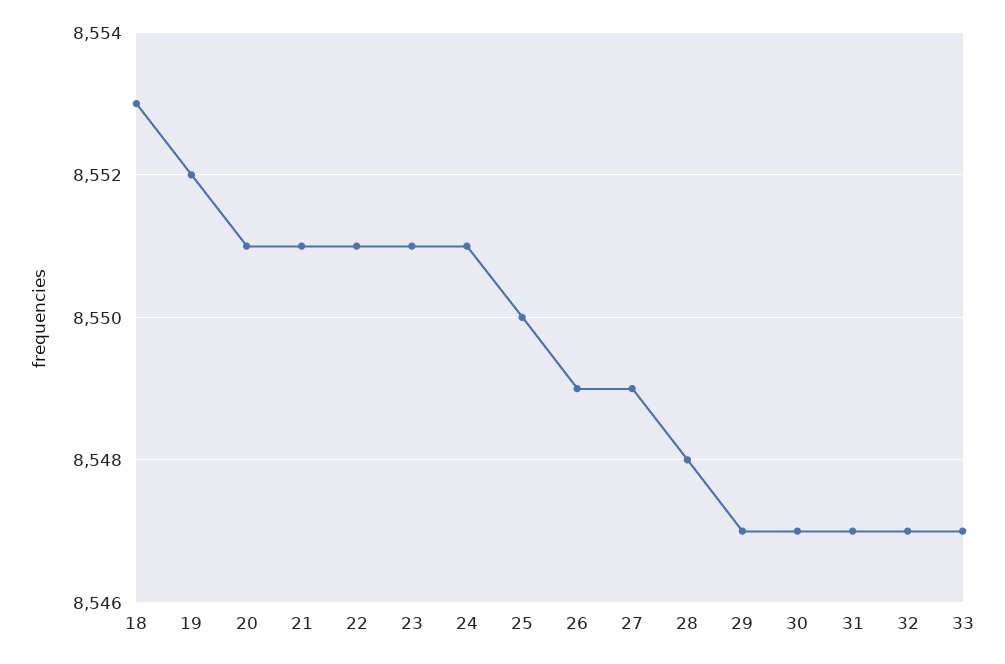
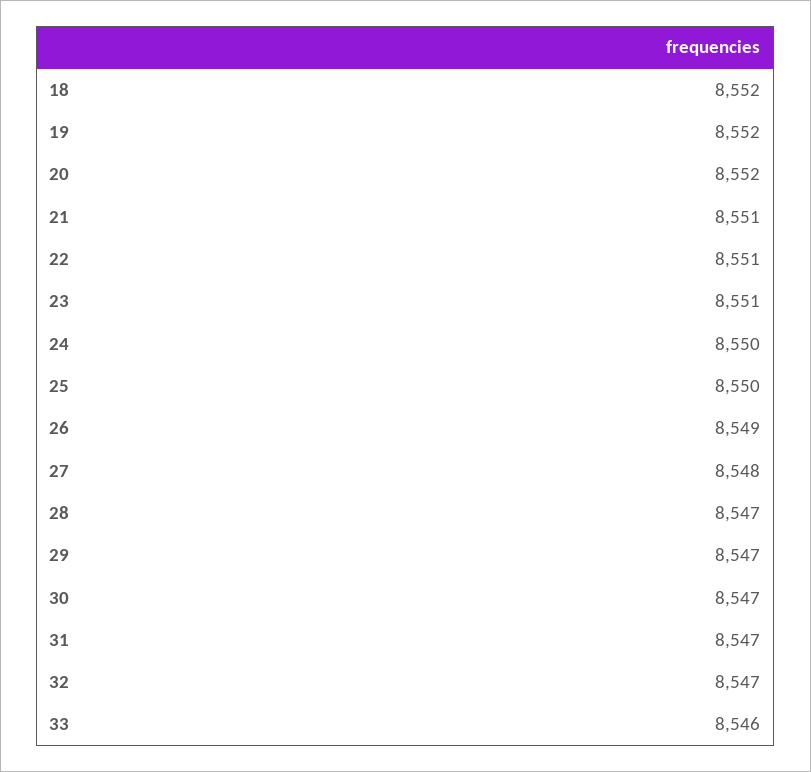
  {
-   "18": 8553,
+   "18": 8552,
    "19": 8552,
-   "20": 8551,
+   "20": 8552,
    "21": 8551,
    "22": 8551,
    "23": 8551,
-   "24": 8551,
+   "24": 8550,
    "25": 8550,
    "26": 8549,
-   "27": 8549,
+   "27": 8548,
-   "28": 8548,
+   "28": 8547,
    "29": 8547,
    "30": 8547,
    "31": 8547,
    "32": 8547,
-   "33": 8547
+   "33": 8546
  }

